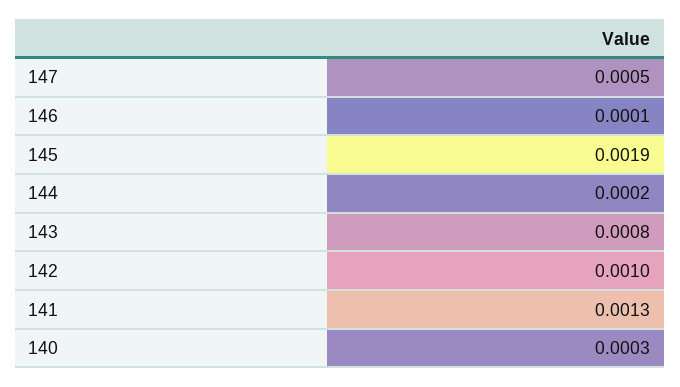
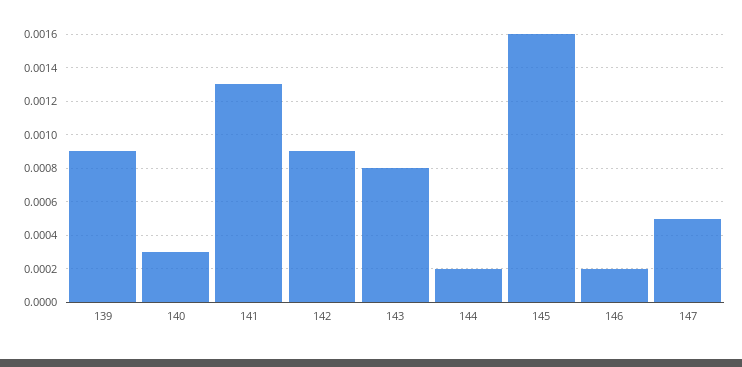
  {
    "147": 0.0005,
-   "146": 0.0001,
+   "146": 0.0002,
-   "145": 0.0019,
+   "145": 0.0016,
    "144": 0.0002,
    "143": 0.0008,
-   "142": 0.001,
+   "142": 0.0009,
    "141": 0.0013,
-   "140": 0.0003
+   "140": 0.0003,
+   "139": 0.0009
  }

